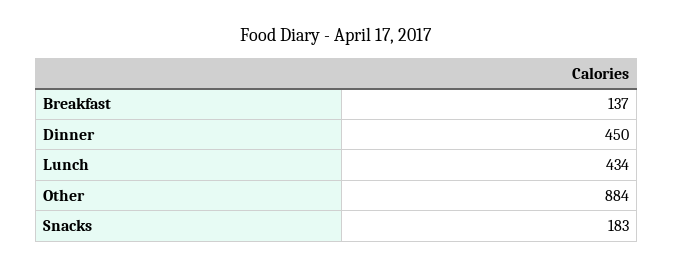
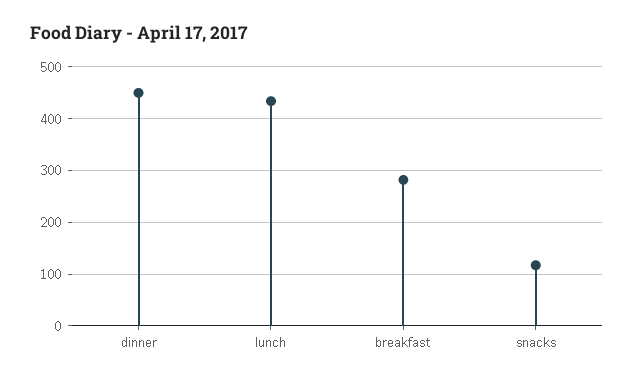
  {
-   "Breakfast": 137,
+   "Breakfast": 280,
    "Dinner": 450,
    "Lunch": 434,
-   "Other": 884,
-   "Snacks": 183
+   "Snacks": 120
  }

